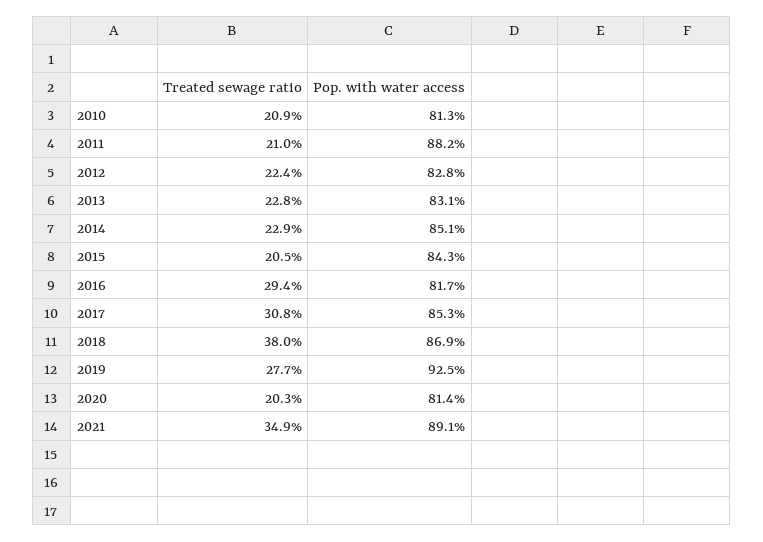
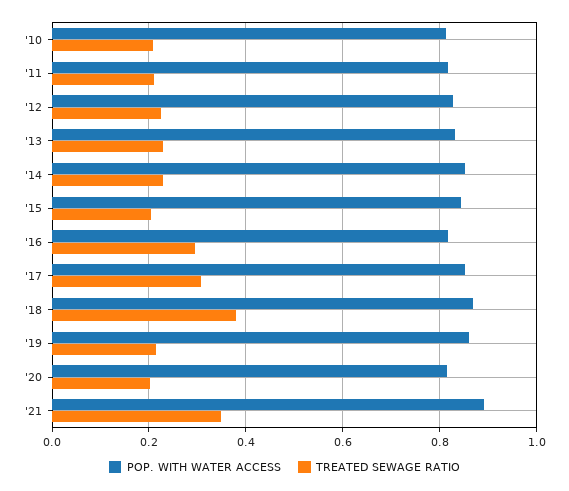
  {
    "Treated sewage ratio": {
      "2010": 0.209,
      "2011": 0.21,
      "2012": 0.224,
      "2013": 0.228,
      "2014": 0.229,
      "2015": 0.205,
      "2016": 0.294,
      "2017": 0.308,
      "2018": 0.38,
-     "2019": 0.277,
+     "2019": 0.22,
      "2020": 0.203,
      "2021": 0.349
    },
    "Pop. with water access": {
      "2010": 0.813,
-     "2011": 0.882,
+     "2011": 0.82,
      "2012": 0.828,
      "2013": 0.831,
      "2014": 0.851,
      "2015": 0.843,
      "2016": 0.817,
      "2017": 0.853,
      "2018": 0.869,
-     "2019": 0.925,
+     "2019": 0.86,
      "2020": 0.814,
      "2021": 0.891
    }
  }

